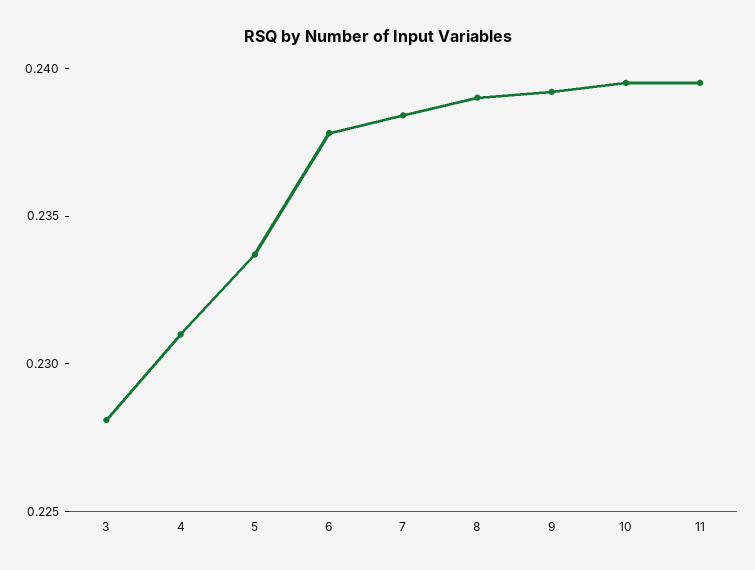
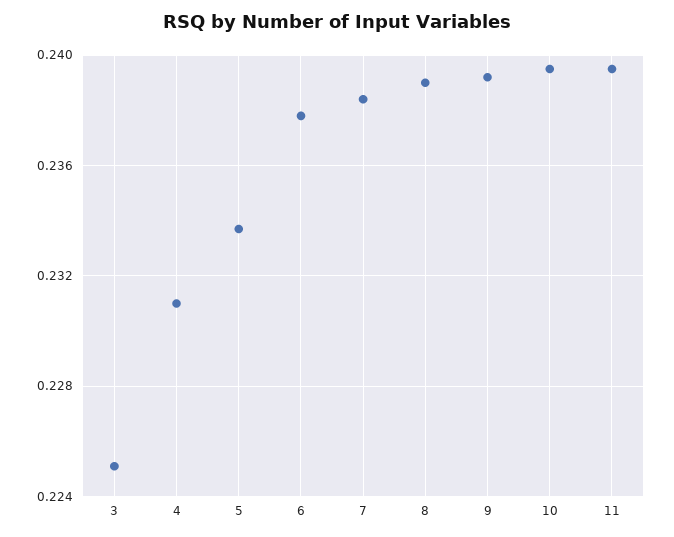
  {
-   "3": 0.228,
+   "3": 0.225,
    "4": 0.231,
    "5": 0.2335,
    "6": 0.238,
    "7": 0.2385,
    "8": 0.239,
    "9": 0.239,
    "10": 0.2395,
    "11": 0.2395
  }

